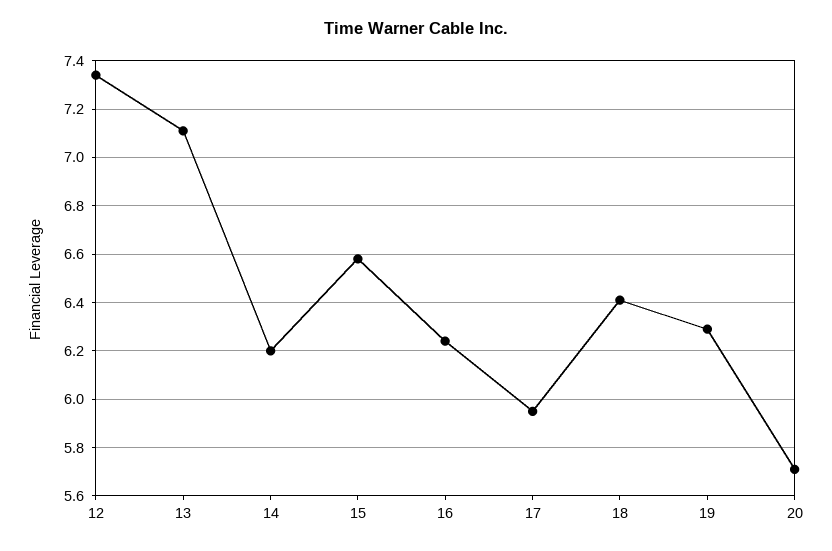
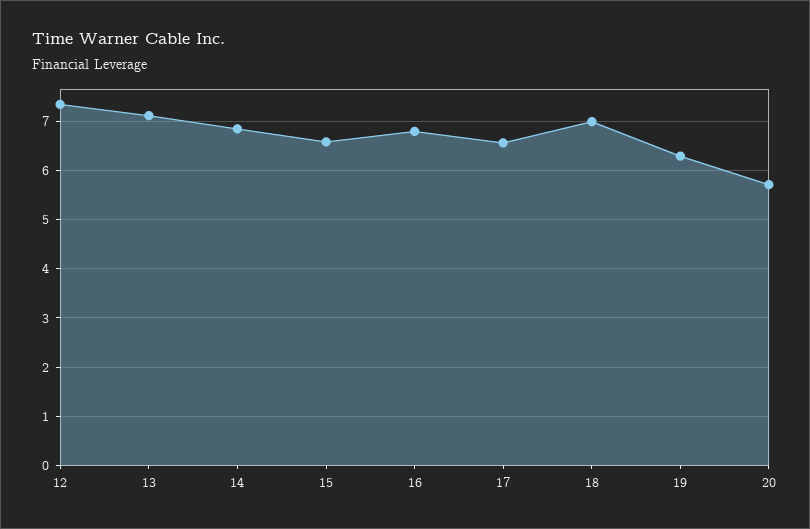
  {
    "12": 7.35,
    "13": 7.1,
-   "14": 6.2,
+   "14": 6.8,
    "15": 6.6,
-   "16": 6.25,
+   "16": 6.8,
-   "17": 5.95,
+   "17": 6.6,
-   "18": 6.4,
+   "18": 7,
    "19": 6.3,
    "20": 5.7
  }

